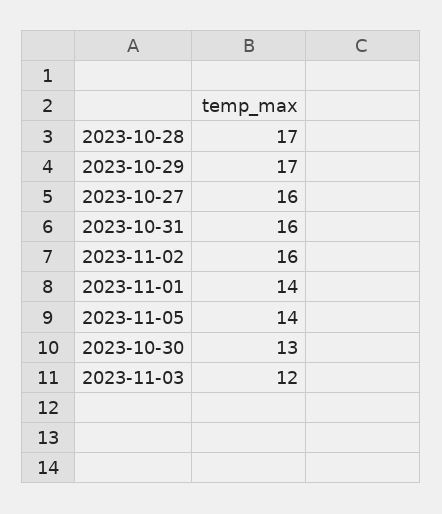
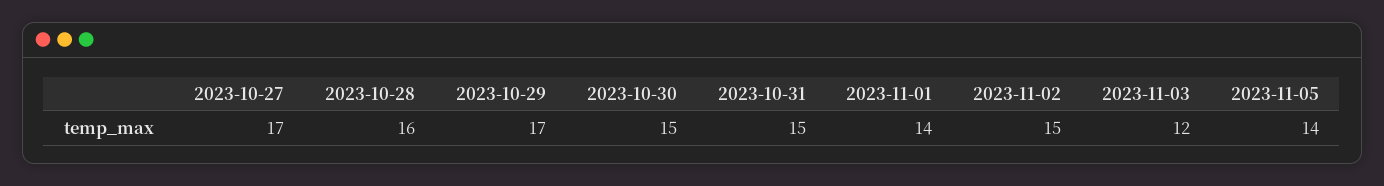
  {
-   "2023-10-28": 17,
+   "2023-10-28": 16,
    "2023-10-29": 17,
-   "2023-10-27": 16,
+   "2023-10-27": 17,
-   "2023-10-31": 16,
+   "2023-10-31": 15,
-   "2023-11-02": 16,
+   "2023-11-02": 15,
    "2023-11-01": 14,
    "2023-11-05": 14,
-   "2023-10-30": 13,
+   "2023-10-30": 15,
    "2023-11-03": 12
  }

